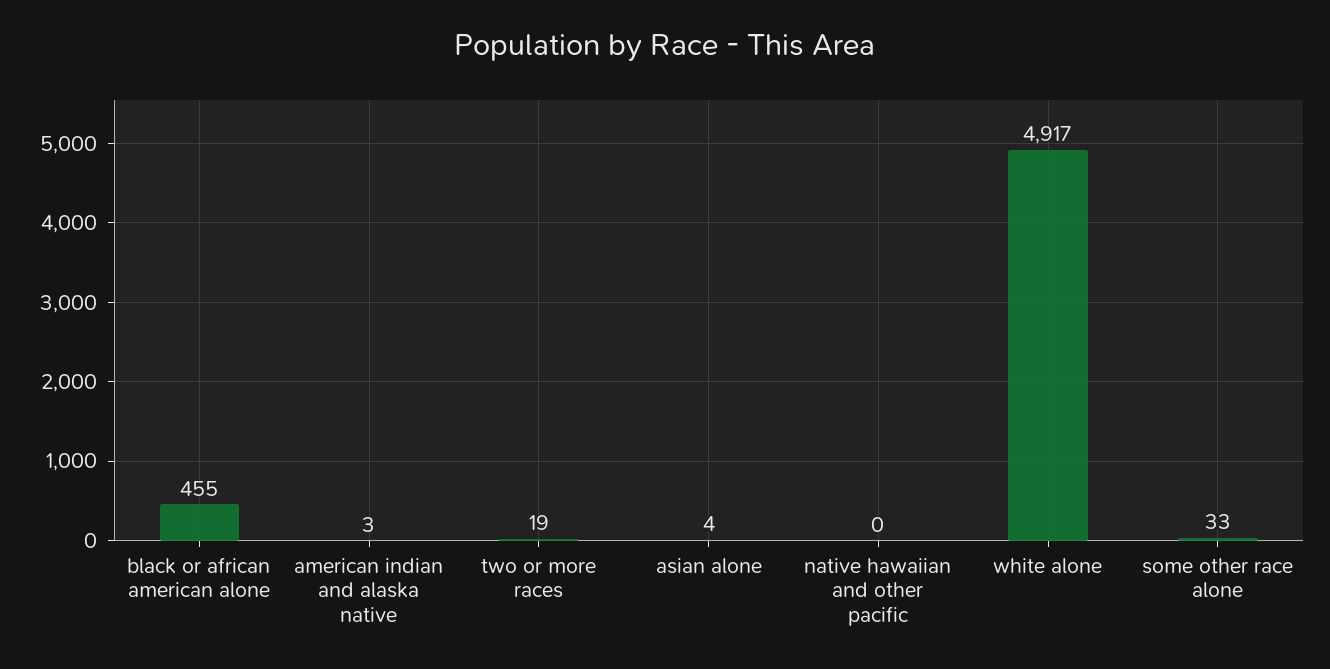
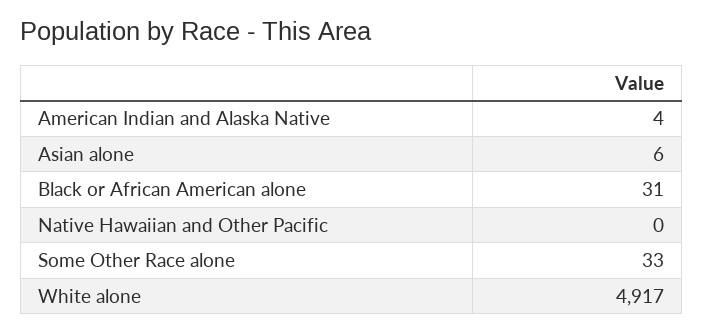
  {
-   "black or african american alone": 455,
+   "black or african american alone": 31,
-   "american indian and alaska native": 3,
+   "american indian and alaska native": 4,
-   "two or more races": 19,
-   "asian alone": 4,
+   "asian alone": 6,
    "native hawaiian and other pacific": 0,
    "white alone": 4917,
    "some other race alone": 33
  }

